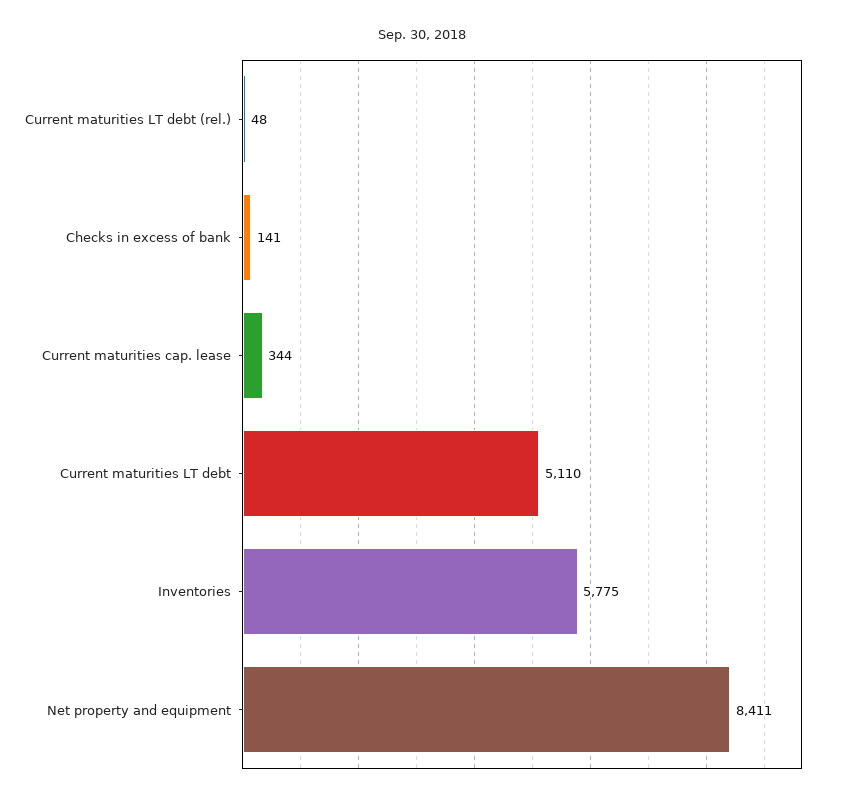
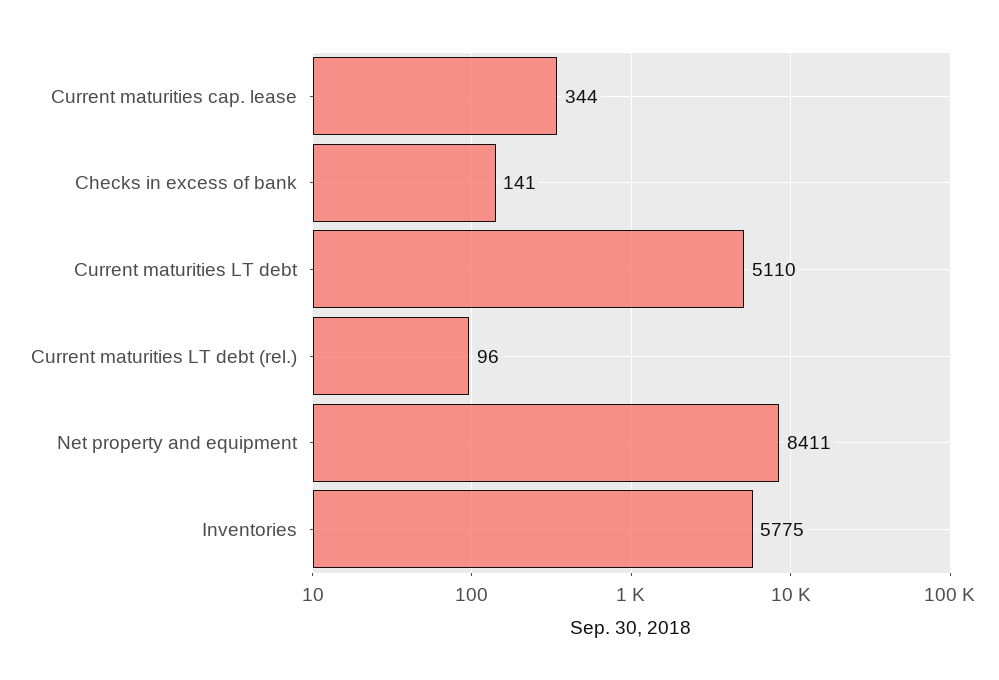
  {
-   "Current maturities LT debt (rel.)": 48,
+   "Current maturities LT debt (rel.)": 96,
    "Checks in excess of bank": 141,
    "Current maturities cap. lease": 344,
    "Current maturities LT debt": 5110,
    "Inventories": 5775,
    "Net property and equipment": 8411
  }

